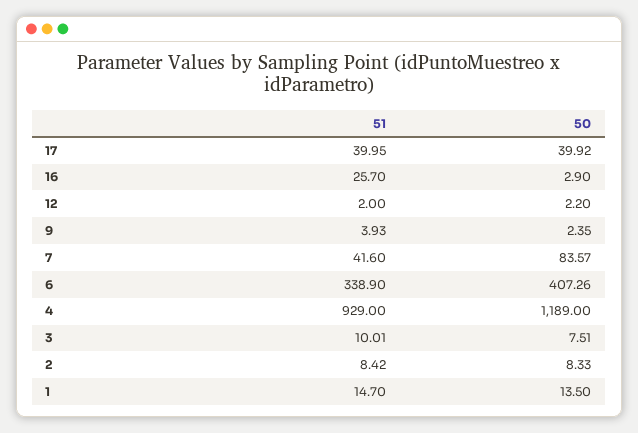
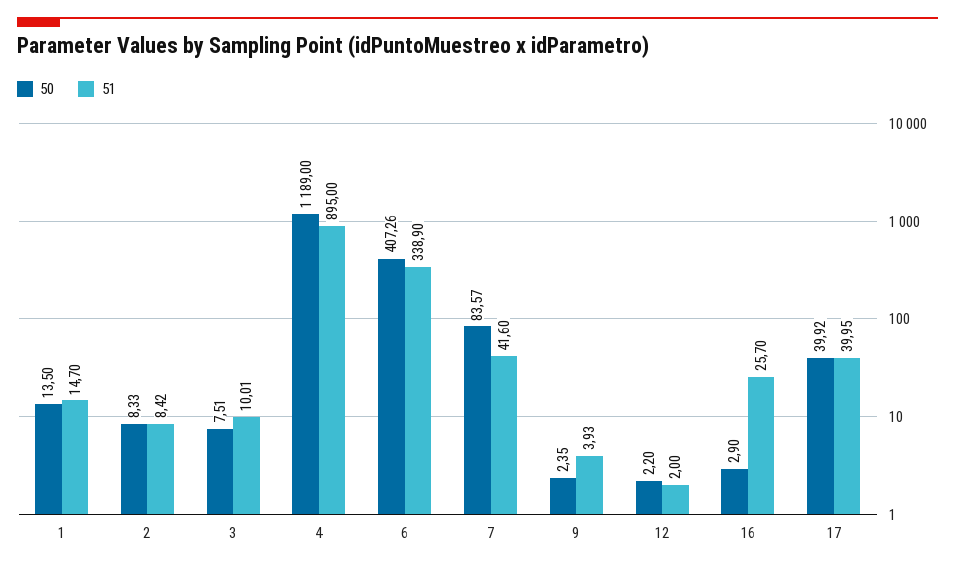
  {
    "51": {
      "17": 39.95,
      "16": 25.7,
      "12": 2,
      "9": 3.93,
      "7": 41.6,
      "6": 338.9,
-     "4": 929,
+     "4": 895,
      "3": 10.01,
      "2": 8.42,
      "1": 14.7
    },
    "50": {
      "17": 39.92,
      "16": 2.9,
      "12": 2.2,
      "9": 2.35,
      "7": 83.57,
      "6": 407.26,
      "4": 1189,
      "3": 7.51,
      "2": 8.33,
      "1": 13.5
    }
  }

